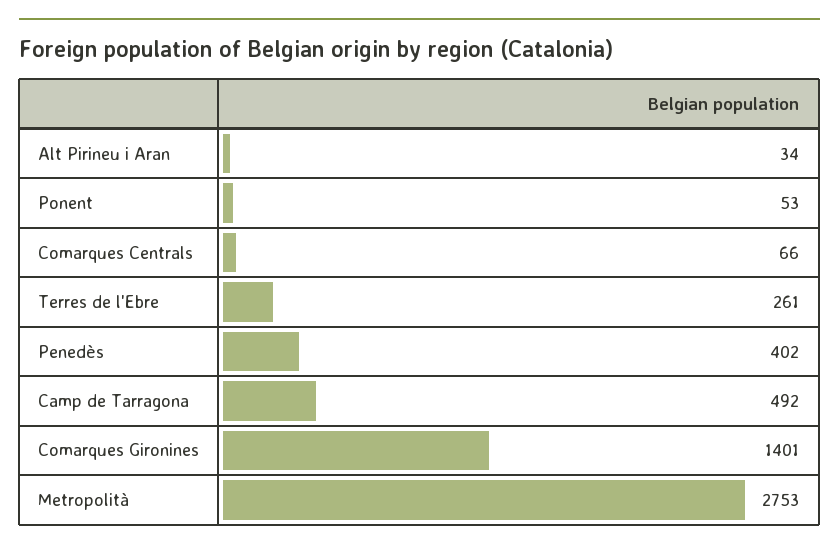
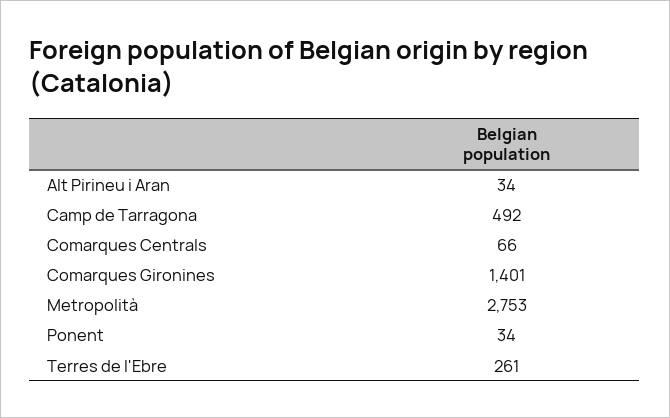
  {
    "Alt Pirineu i Aran": 34,
-   "Ponent": 53,
+   "Ponent": 34,
    "Comarques Centrals": 66,
    "Terres de l'Ebre": 261,
-   "Penedès": 402,
    "Camp de Tarragona": 492,
    "Comarques Gironines": 1401,
    "Metropolità": 2753
  }

